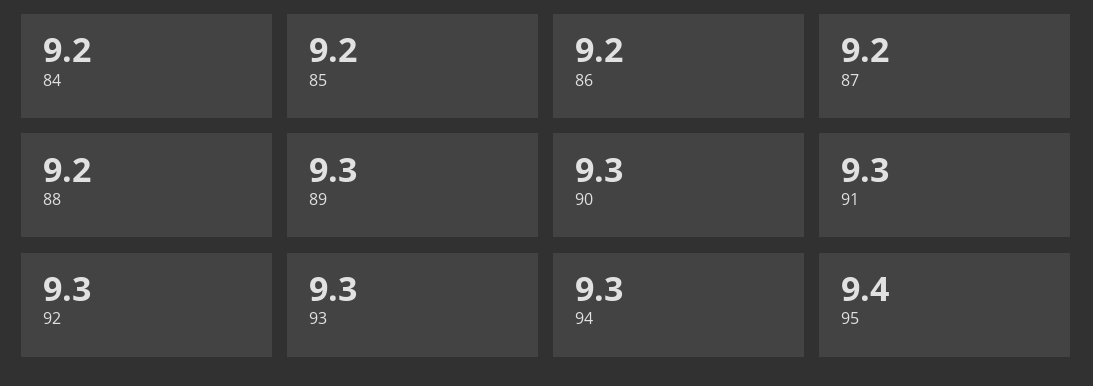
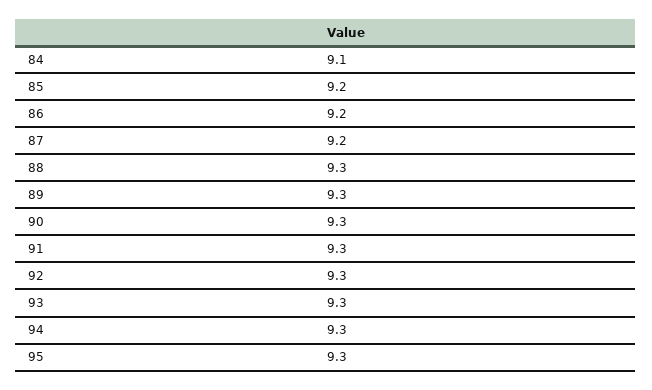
  {
-   "84": 9.2,
+   "84": 9.1,
    "85": 9.2,
    "86": 9.2,
    "87": 9.2,
-   "88": 9.2,
+   "88": 9.3,
    "89": 9.3,
    "90": 9.3,
    "91": 9.3,
    "92": 9.3,
    "93": 9.3,
    "94": 9.3,
-   "95": 9.4
+   "95": 9.3
  }

